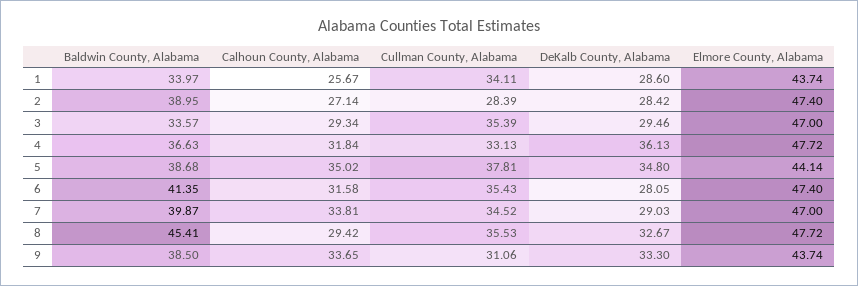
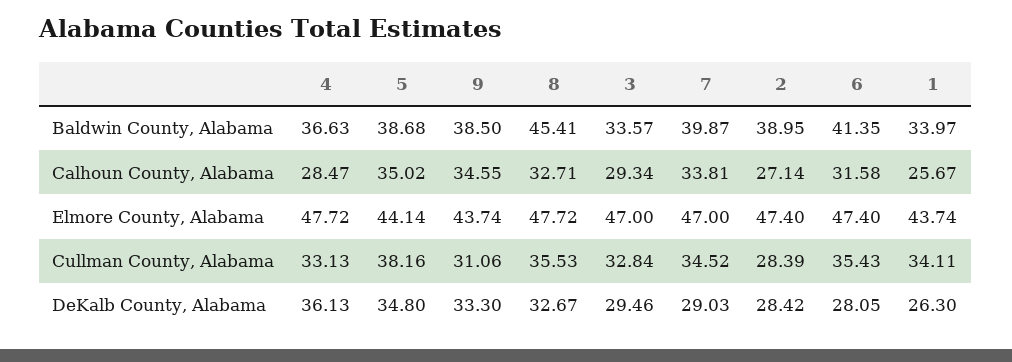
  {
    "Baldwin County, Alabama": {
      "1": 33.97,
      "2": 38.95,
      "3": 33.57,
      "4": 36.63,
      "5": 38.68,
      "6": 41.35,
      "7": 39.87,
      "8": 45.41,
      "9": 38.5
    },
    "Calhoun County, Alabama": {
      "1": 25.67,
      "2": 27.14,
      "3": 29.34,
-     "4": 31.84,
+     "4": 28.47,
      "5": 35.02,
      "6": 31.58,
      "7": 33.81,
-     "8": 29.42,
+     "8": 32.71,
-     "9": 33.65
+     "9": 34.55
    },
    "Cullman County, Alabama": {
      "1": 34.11,
      "2": 28.39,
-     "3": 35.39,
+     "3": 32.84,
      "4": 33.13,
-     "5": 37.81,
+     "5": 38.16,
      "6": 35.43,
      "7": 34.52,
      "8": 35.53,
      "9": 31.06
    },
    "DeKalb County, Alabama": {
-     "1": 28.6,
+     "1": 26.3,
      "2": 28.42,
      "3": 29.46,
      "4": 36.13,
      "5": 34.8,
      "6": 28.05,
      "7": 29.03,
      "8": 32.67,
      "9": 33.3
    },
    "Elmore County, Alabama": {
      "1": 43.74,
      "2": 47.4,
      "3": 47,
      "4": 47.72,
      "5": 44.14,
      "6": 47.4,
      "7": 47,
      "8": 47.72,
      "9": 43.74
    }
  }

